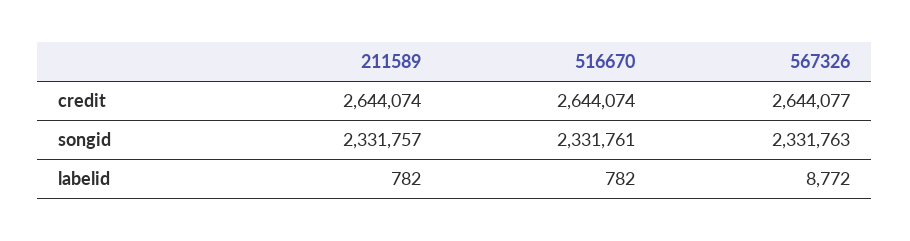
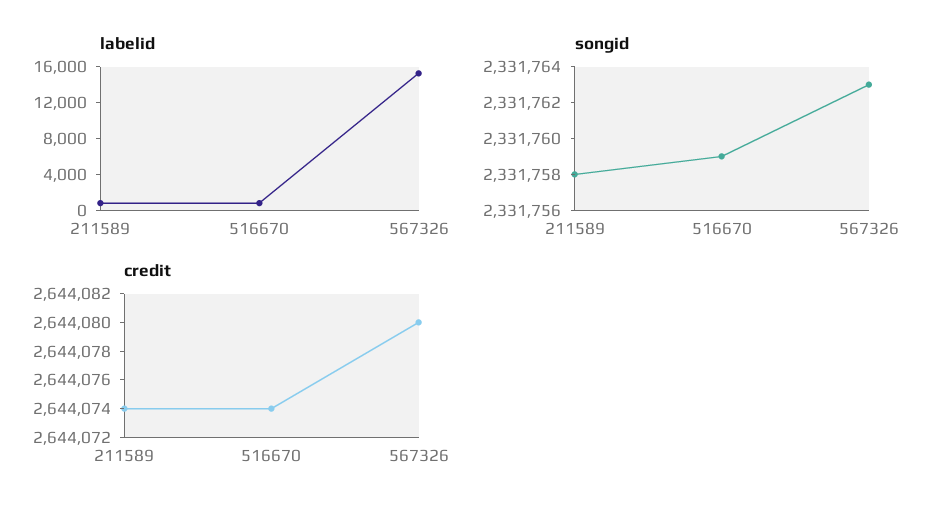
  {
    "credit": {
      "211589": 2644074,
      "516670": 2644074,
-     "567326": 2644077
+     "567326": 2644080
    },
    "songid": {
-     "211589": 2331757,
+     "211589": 2331758,
-     "516670": 2331761,
+     "516670": 2331759,
      "567326": 2331763
    },
    "labelid": {
      "211589": 782,
      "516670": 782,
-     "567326": 8772
+     "567326": 15000
    }
  }

